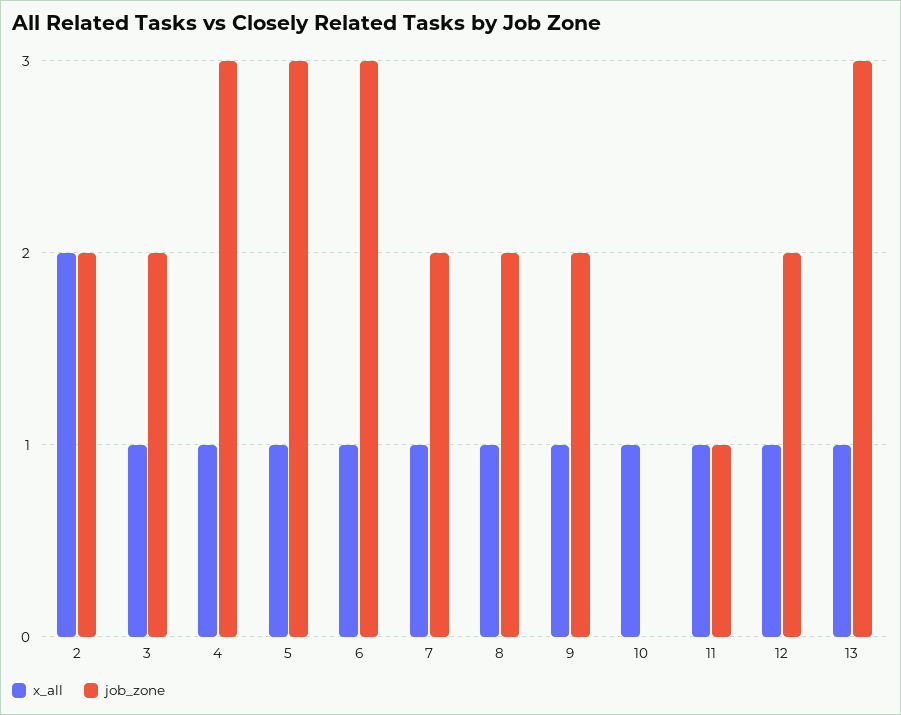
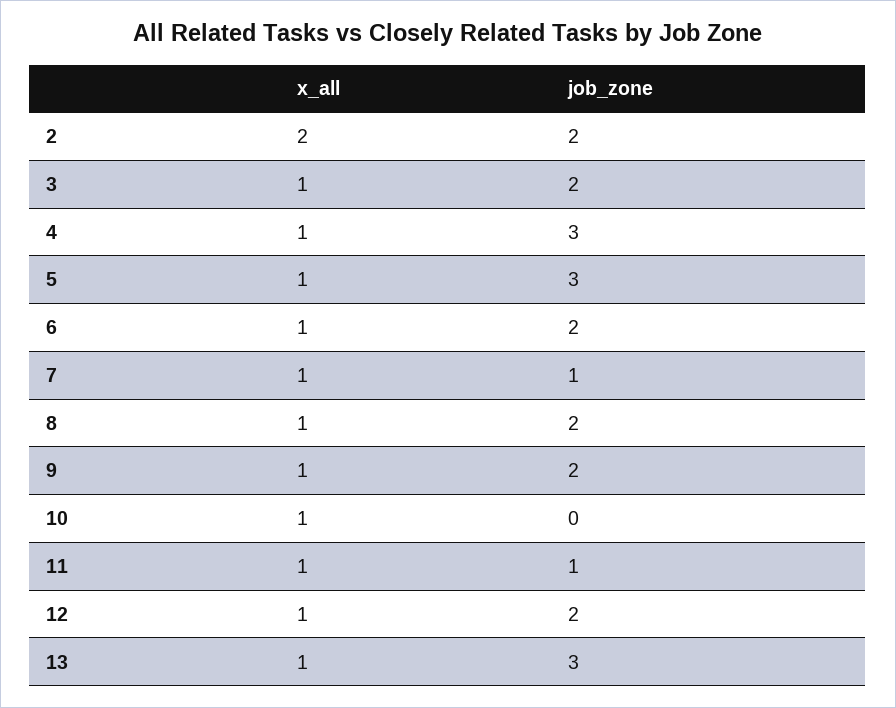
  {
    "x_all": {
      "2": 2,
      "3": 1,
      "4": 1,
      "5": 1,
      "6": 1,
      "7": 1,
      "8": 1,
      "9": 1,
      "10": 1,
      "11": 1,
      "12": 1,
      "13": 1
    },
    "job_zone": {
      "2": 2,
      "3": 2,
      "4": 3,
      "5": 3,
-     "6": 3,
+     "6": 2,
-     "7": 2,
+     "7": 1,
      "8": 2,
      "9": 2,
      "10": 0,
      "11": 1,
      "12": 2,
      "13": 3
    }
  }

